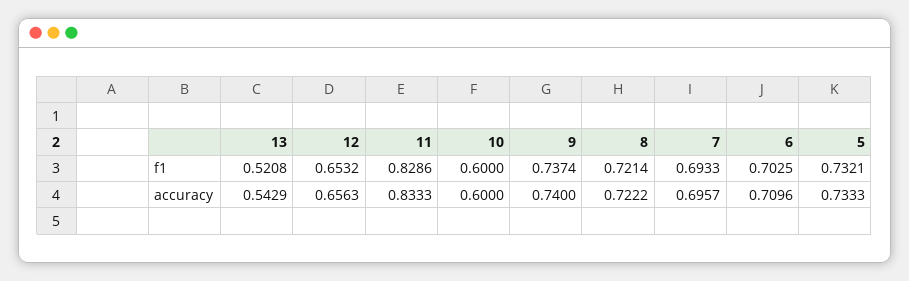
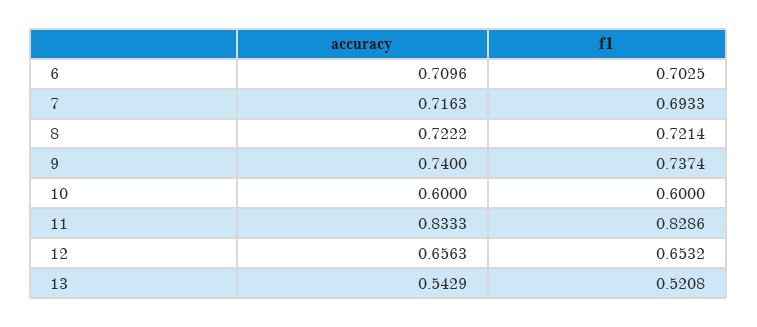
  {
    "13": {
      "f1": 0.5208,
      "accuracy": 0.5429
    },
    "12": {
      "f1": 0.6532,
      "accuracy": 0.6563
    },
    "11": {
      "f1": 0.8286,
      "accuracy": 0.8333
    },
    "10": {
      "f1": 0.6,
      "accuracy": 0.6
    },
    "9": {
      "f1": 0.7374,
      "accuracy": 0.74
    },
    "8": {
      "f1": 0.7214,
      "accuracy": 0.7222
    },
    "7": {
      "f1": 0.6933,
-     "accuracy": 0.6957
+     "accuracy": 0.7163
    },
    "6": {
      "f1": 0.7025,
      "accuracy": 0.7096
-   },
+   }
-   "5": {
-     "f1": 0.7321,
-     "accuracy": 0.7333
-   }
  }

